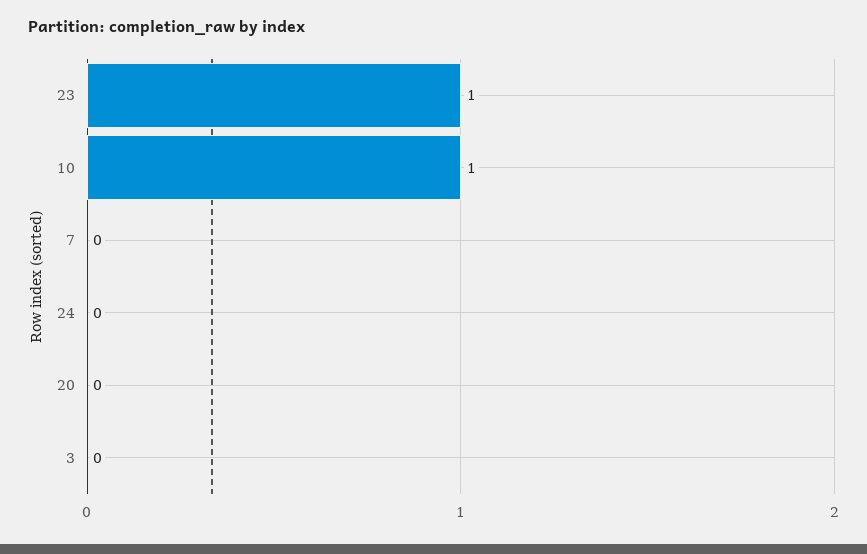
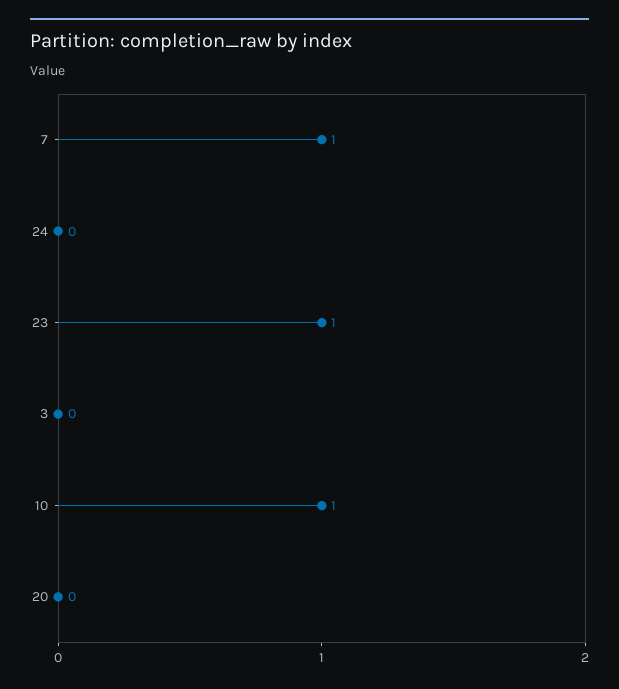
  {
    "23": 1,
    "10": 1,
-   "7": 0,
+   "7": 1,
    "24": 0,
    "20": 0,
    "3": 0
  }

